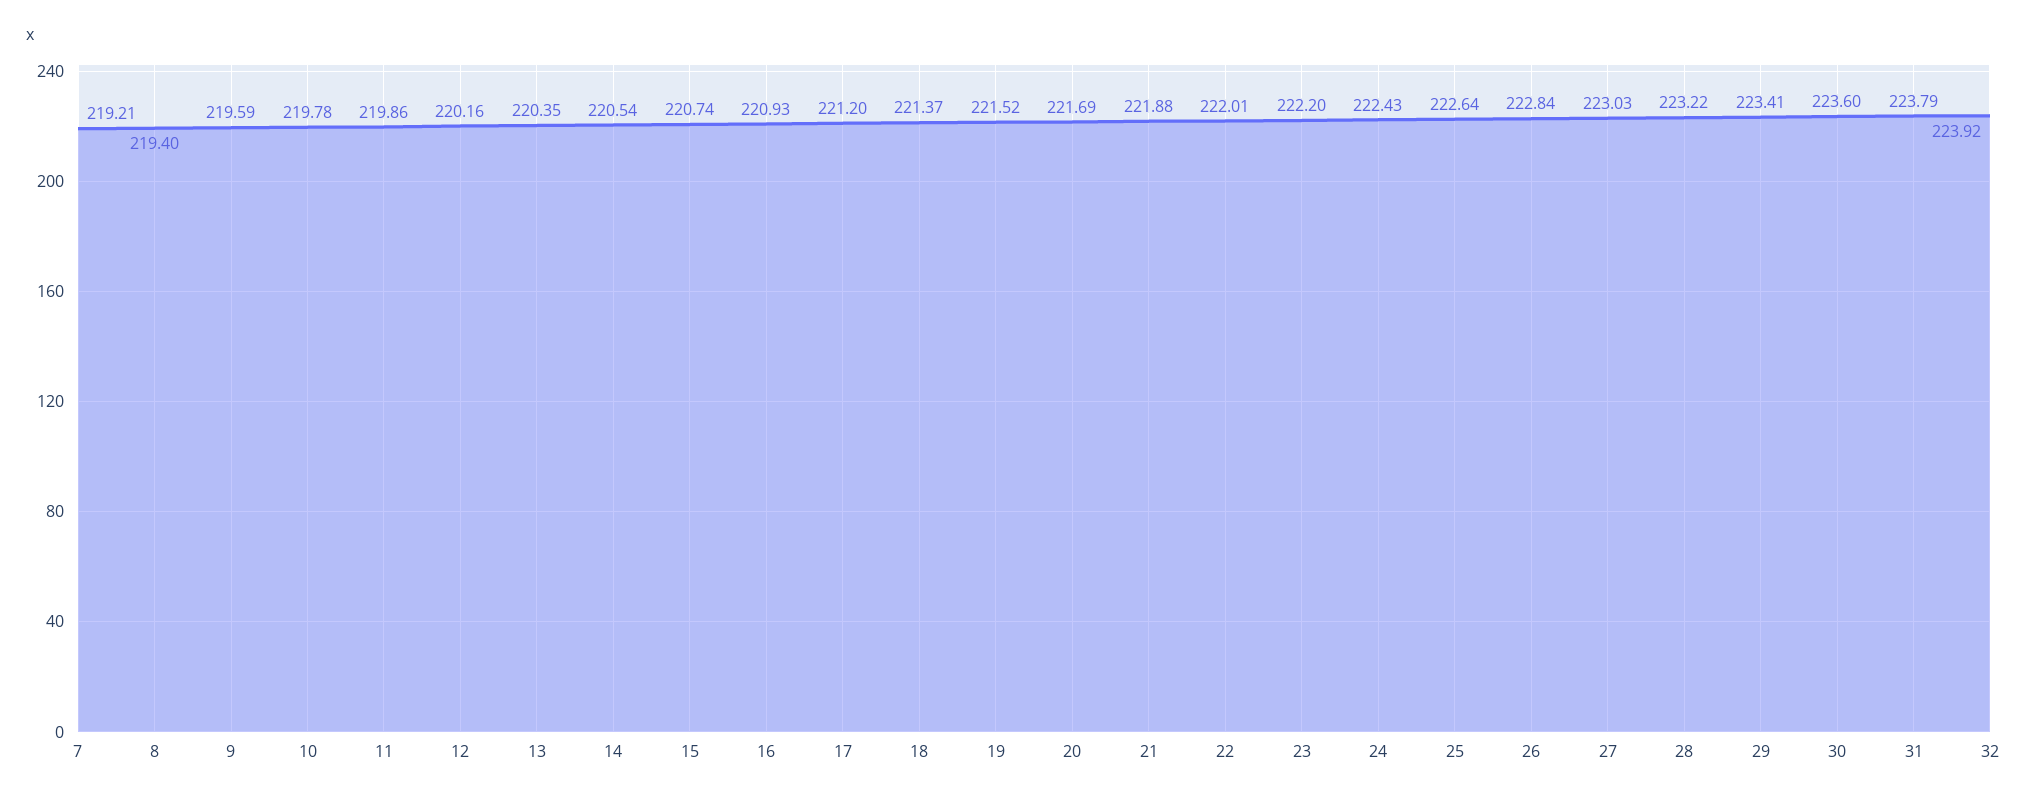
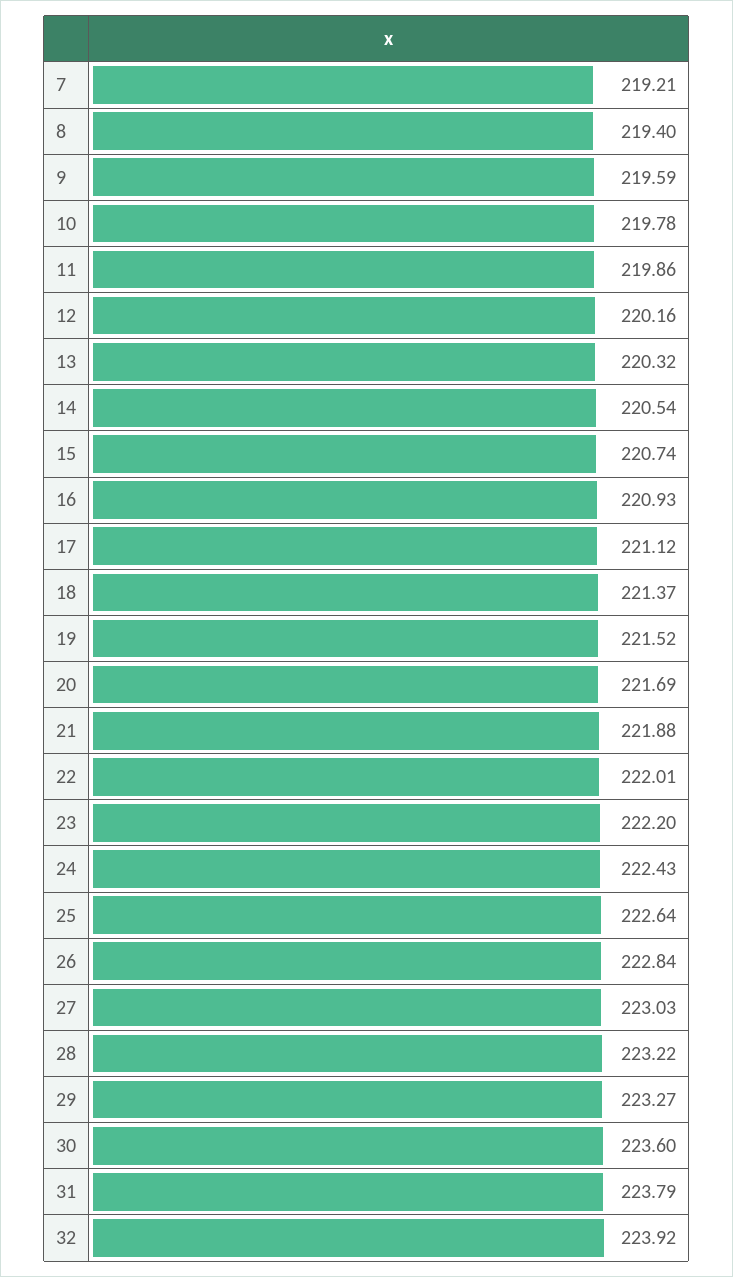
  {
    "7": 219.21,
    "8": 219.4,
    "9": 219.59,
    "10": 219.78,
    "11": 219.86,
    "12": 220.16,
-   "13": 220.35,
+   "13": 220.32,
    "14": 220.54,
    "15": 220.74,
    "16": 220.93,
-   "17": 221.2,
+   "17": 221.12,
    "18": 221.37,
    "19": 221.52,
    "20": 221.69,
    "21": 221.88,
    "22": 222.01,
    "23": 222.2,
    "24": 222.43,
    "25": 222.64,
    "26": 222.84,
    "27": 223.03,
    "28": 223.22,
-   "29": 223.41,
+   "29": 223.27,
    "30": 223.6,
    "31": 223.79,
    "32": 223.92
  }

